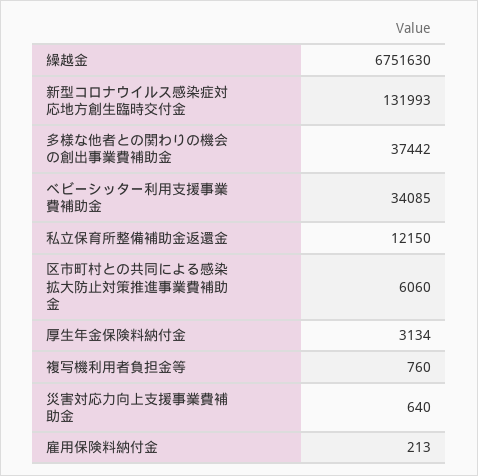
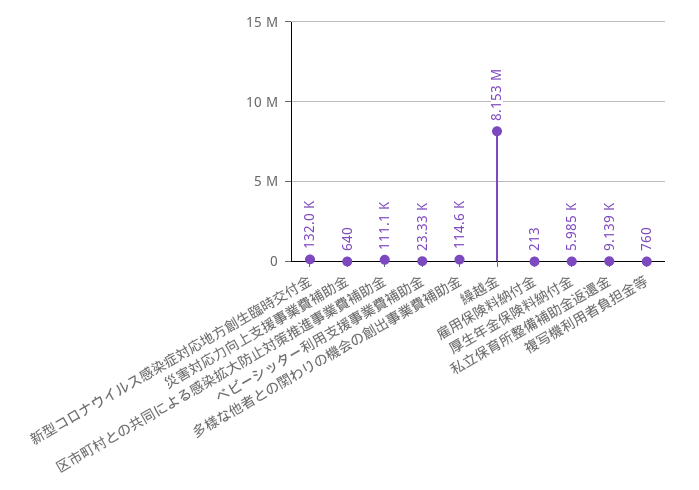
  {
-   "繰越金": 6751630,
+   "繰越金": 8153000,
    "新型コロナウイルス感染症対応地方創生臨時交付金": 131993,
-   "多様な他者との関わりの機会の創出事業費補助金": 37442,
+   "多様な他者との関わりの機会の創出事業費補助金": 114600,
-   "ベビーシッター利用支援事業費補助金": 34085,
+   "ベビーシッター利用支援事業費補助金": 23330,
-   "私立保育所整備補助金返還金": 12150,
+   "私立保育所整備補助金返還金": 9139,
-   "区市町村との共同による感染拡大防止対策推進事業費補助金": 6060,
+   "区市町村との共同による感染拡大防止対策推進事業費補助金": 111100,
-   "厚生年金保険料納付金": 3134,
+   "厚生年金保険料納付金": 5985,
    "複写機利用者負担金等": 760,
    "災害対応力向上支援事業費補助金": 640,
    "雇用保険料納付金": 213
  }

